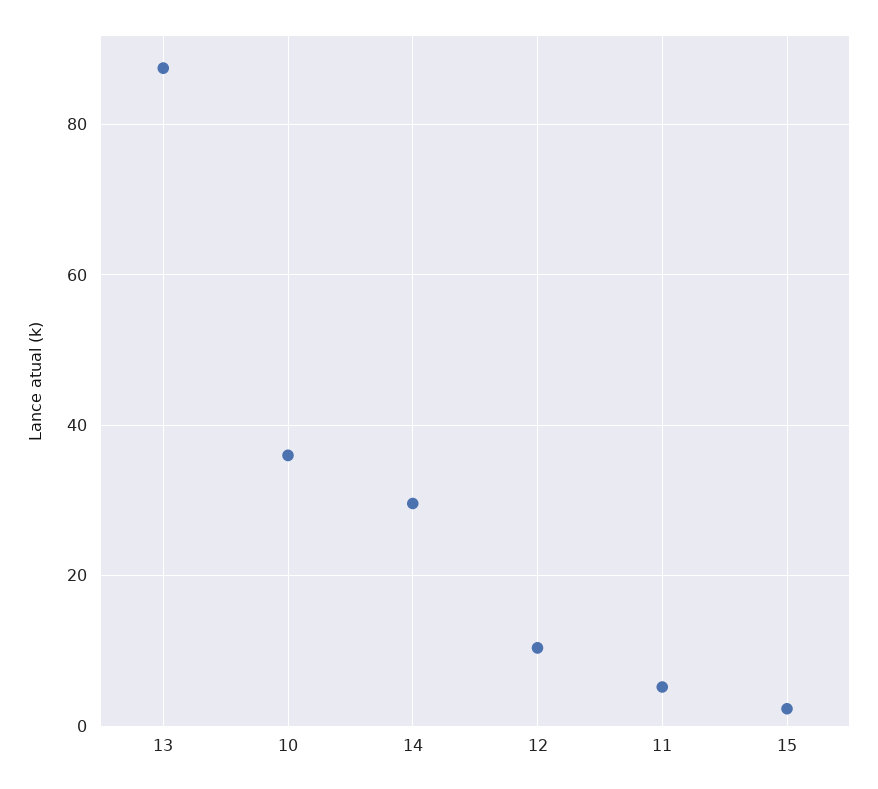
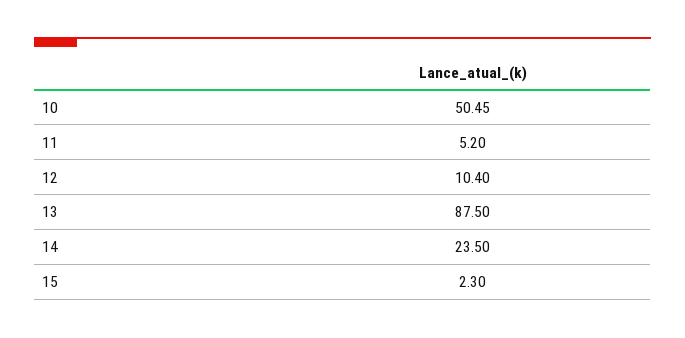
  {
    "13": 87.5,
-   "10": 36,
+   "10": 50.45,
-   "14": 30,
+   "14": 23.5,
    "12": 10.4,
    "11": 5.2,
    "15": 2.3
  }

